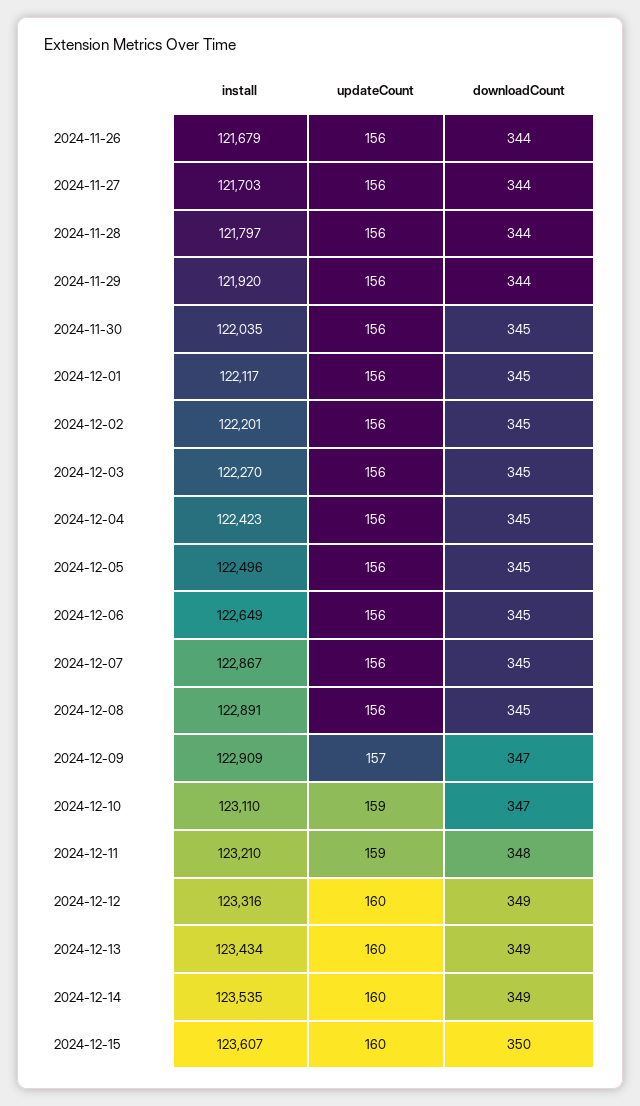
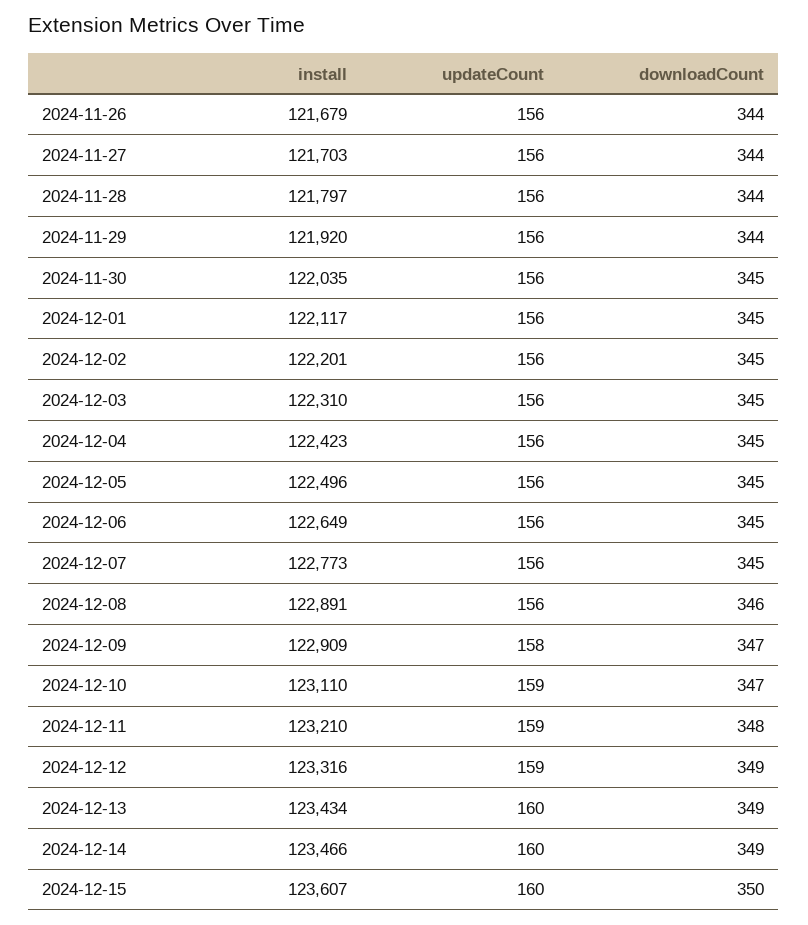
  {
    "install": {
      "2024-11-26": 121679,
      "2024-11-27": 121703,
      "2024-11-28": 121797,
      "2024-11-29": 121920,
      "2024-11-30": 122035,
      "2024-12-01": 122117,
      "2024-12-02": 122201,
-     "2024-12-03": 122270,
+     "2024-12-03": 122310,
      "2024-12-04": 122423,
      "2024-12-05": 122496,
      "2024-12-06": 122649,
-     "2024-12-07": 122867,
+     "2024-12-07": 122773,
      "2024-12-08": 122891,
      "2024-12-09": 122909,
      "2024-12-10": 123110,
      "2024-12-11": 123210,
      "2024-12-12": 123316,
      "2024-12-13": 123434,
-     "2024-12-14": 123535,
+     "2024-12-14": 123466,
      "2024-12-15": 123607
    },
    "updateCount": {
      "2024-11-26": 156,
      "2024-11-27": 156,
      "2024-11-28": 156,
      "2024-11-29": 156,
      "2024-11-30": 156,
      "2024-12-01": 156,
      "2024-12-02": 156,
      "2024-12-03": 156,
      "2024-12-04": 156,
      "2024-12-05": 156,
      "2024-12-06": 156,
      "2024-12-07": 156,
      "2024-12-08": 156,
-     "2024-12-09": 157,
+     "2024-12-09": 158,
      "2024-12-10": 159,
      "2024-12-11": 159,
-     "2024-12-12": 160,
+     "2024-12-12": 159,
      "2024-12-13": 160,
      "2024-12-14": 160,
      "2024-12-15": 160
    },
    "downloadCount": {
      "2024-11-26": 344,
      "2024-11-27": 344,
      "2024-11-28": 344,
      "2024-11-29": 344,
      "2024-11-30": 345,
      "2024-12-01": 345,
      "2024-12-02": 345,
      "2024-12-03": 345,
      "2024-12-04": 345,
      "2024-12-05": 345,
      "2024-12-06": 345,
      "2024-12-07": 345,
-     "2024-12-08": 345,
+     "2024-12-08": 346,
      "2024-12-09": 347,
      "2024-12-10": 347,
      "2024-12-11": 348,
      "2024-12-12": 349,
      "2024-12-13": 349,
      "2024-12-14": 349,
      "2024-12-15": 350
    }
  }

